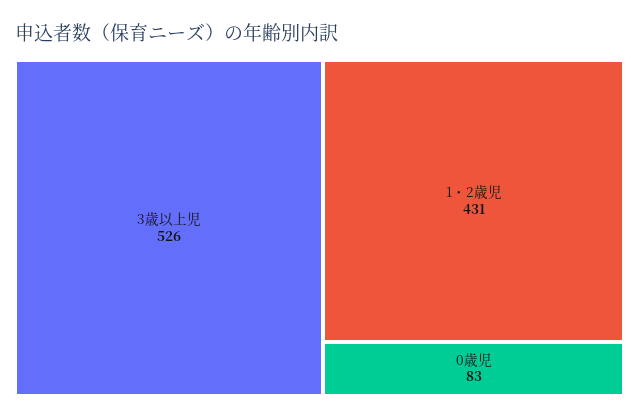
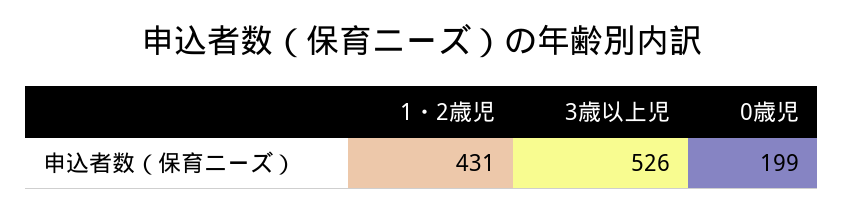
  {
    "3歳以上児": 526,
    "1・2歳児": 431,
-   "0歳児": 83
+   "0歳児": 199
  }

